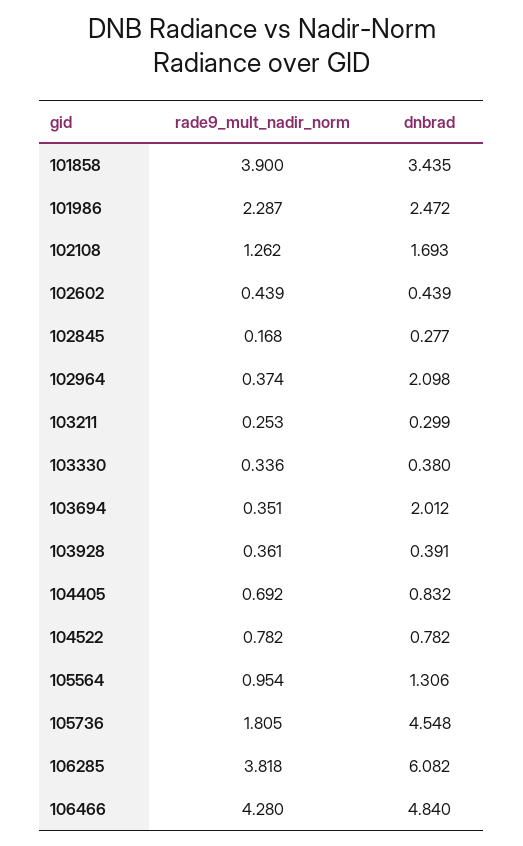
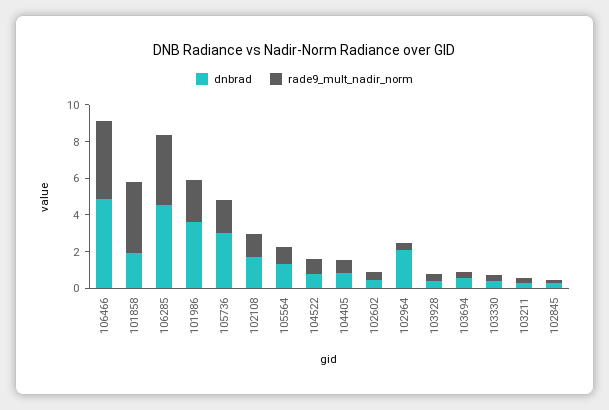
  {
    "rade9_mult_nadir_norm": {
      "101858": 3.9,
      "101986": 2.287,
      "102108": 1.262,
      "102602": 0.439,
      "102845": 0.168,
      "102964": 0.374,
      "103211": 0.253,
      "103330": 0.336,
      "103694": 0.351,
      "103928": 0.361,
      "104405": 0.692,
      "104522": 0.782,
      "105564": 0.954,
      "105736": 1.805,
      "106285": 3.818,
      "106466": 4.28
    },
    "dnbrad": {
-     "101858": 3.435,
+     "101858": 2,
-     "101986": 2.472,
+     "101986": 3.5,
      "102108": 1.693,
      "102602": 0.439,
      "102845": 0.277,
      "102964": 2.098,
      "103211": 0.299,
      "103330": 0.38,
-     "103694": 2.012,
+     "103694": 0.5,
      "103928": 0.391,
      "104405": 0.832,
      "104522": 0.782,
      "105564": 1.306,
-     "105736": 4.548,
+     "105736": 3,
-     "106285": 6.082,
+     "106285": 4.5,
      "106466": 4.84
    }
  }

